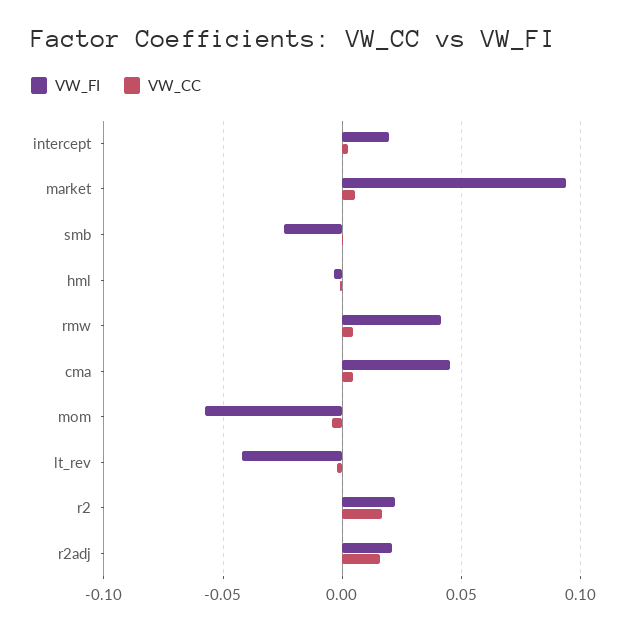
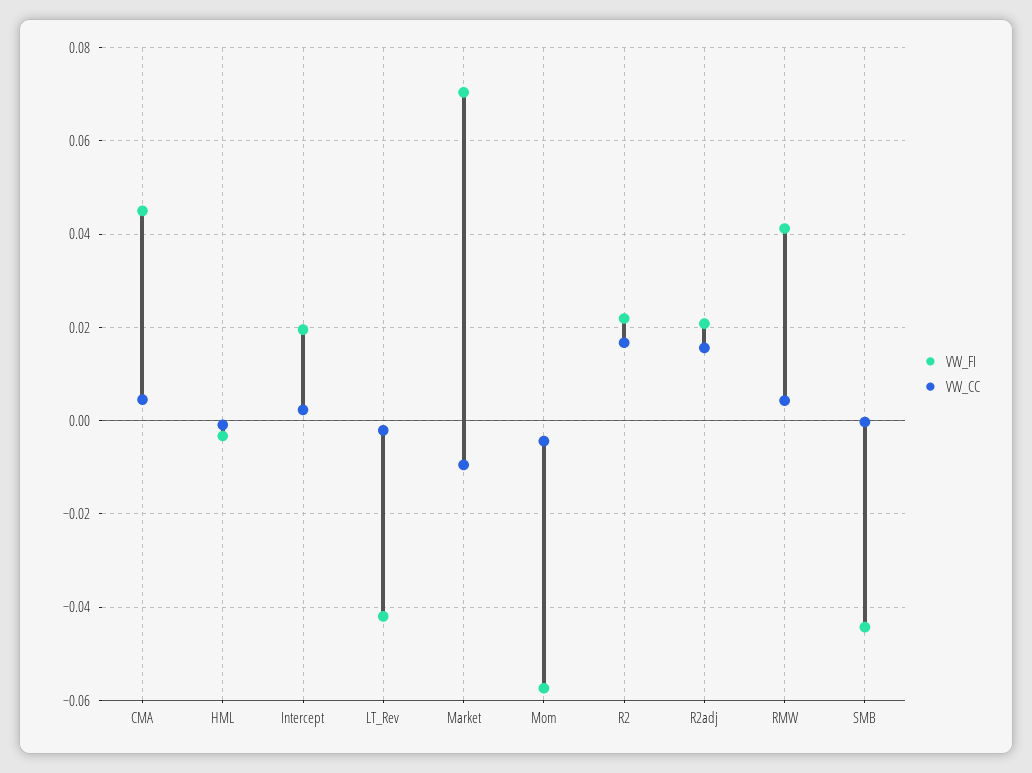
  {
    "VW_FI": {
      "intercept": 0.02,
-     "market": 0.095,
+     "market": 0.07,
-     "smb": -0.025,
+     "smb": -0.044,
      "hml": -0.004,
      "rmw": 0.042,
      "cma": 0.046,
      "mom": -0.058,
      "lt_rev": -0.042,
      "r2": 0.022,
      "r2adj": 0.02
    },
    "VW_CC": {
      "intercept": 0.002,
-     "market": 0.005,
+     "market": -0.01,
      "smb": 0,
      "hml": 0,
      "rmw": 0.004,
      "cma": 0.004,
      "mom": -0.004,
      "lt_rev": -0.002,
      "r2": 0.016,
      "r2adj": 0.016
    }
  }

